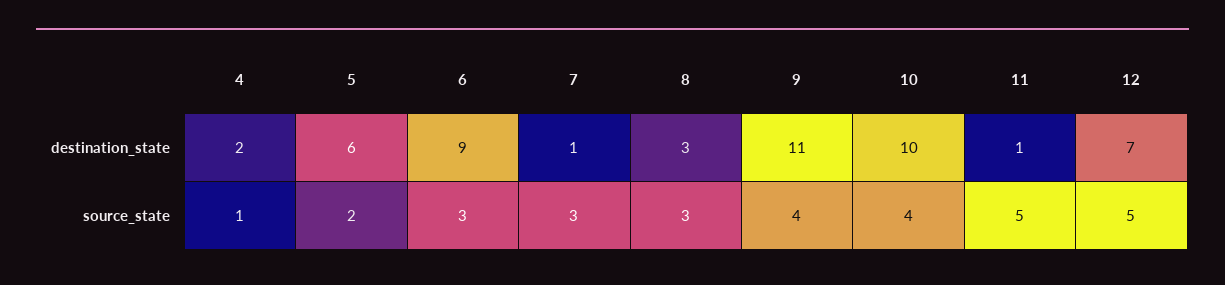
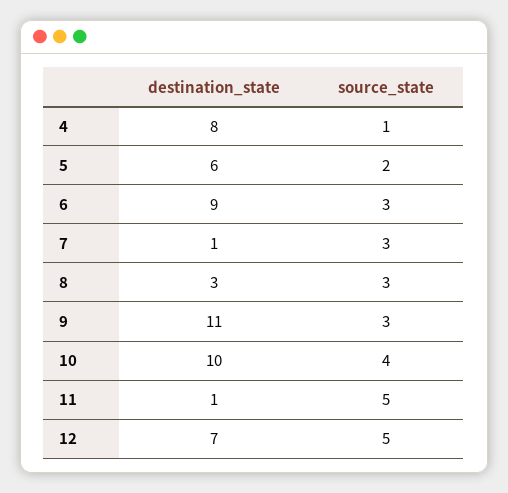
  {
    "4": {
-     "destination_state": 2,
+     "destination_state": 8,
      "source_state": 1
    },
    "5": {
      "destination_state": 6,
      "source_state": 2
    },
    "6": {
      "destination_state": 9,
      "source_state": 3
    },
    "7": {
      "destination_state": 1,
      "source_state": 3
    },
    "8": {
      "destination_state": 3,
      "source_state": 3
    },
    "9": {
      "destination_state": 11,
-     "source_state": 4
+     "source_state": 3
    },
    "10": {
      "destination_state": 10,
      "source_state": 4
    },
    "11": {
      "destination_state": 1,
      "source_state": 5
    },
    "12": {
      "destination_state": 7,
      "source_state": 5
    }
  }

